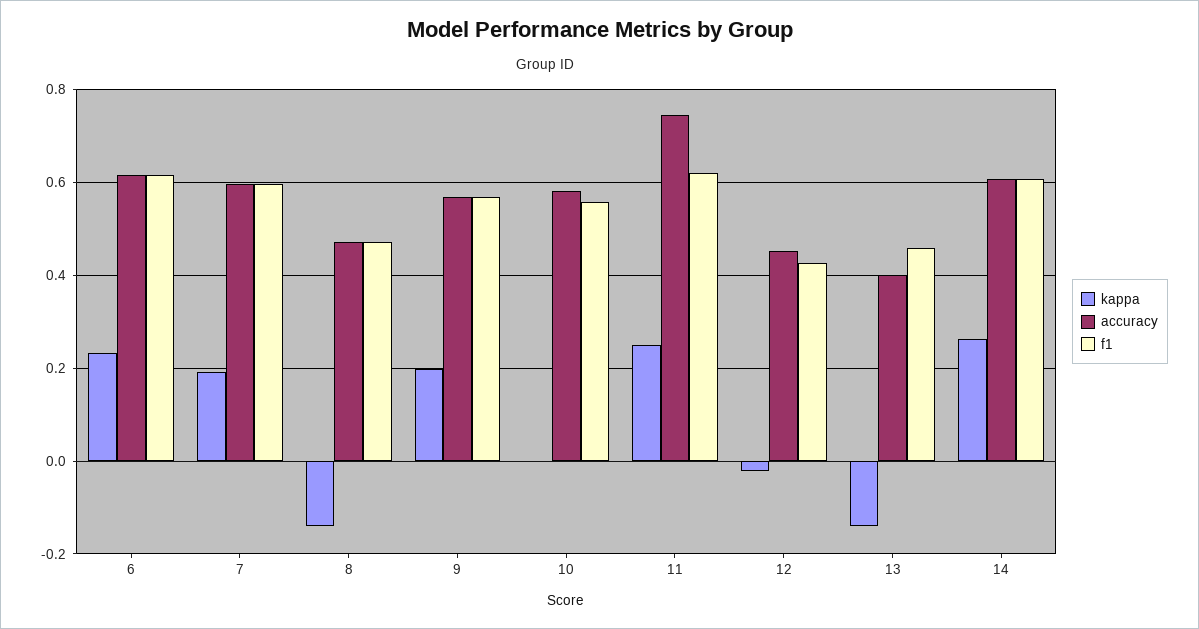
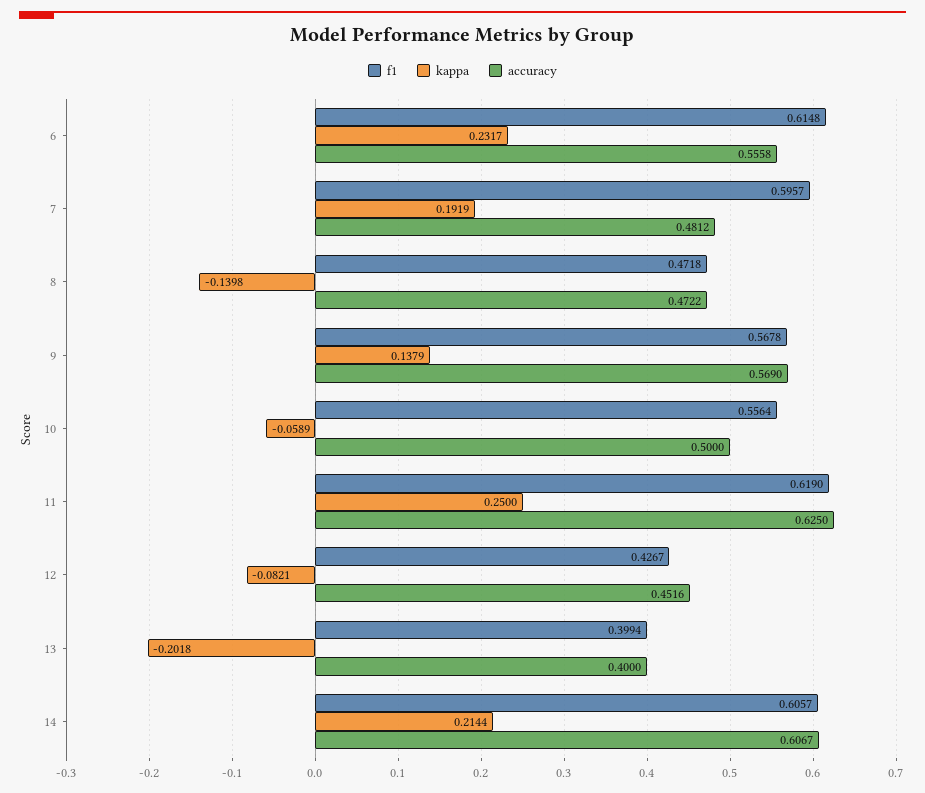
  {
    "kappa": {
      "6": 0.2317,
      "7": 0.1919,
      "8": -0.1398,
-     "9": 0.2,
+     "9": 0.1379,
-     "10": 0,
+     "10": -0.0589,
      "11": 0.25,
-     "12": -0.02,
+     "12": -0.0821,
-     "13": -0.14,
+     "13": -0.2018,
-     "14": 0.26
+     "14": 0.2144
    },
    "accuracy": {
-     "6": 0.62,
+     "6": 0.5558,
-     "7": 0.6,
+     "7": 0.4812,
      "8": 0.4722,
      "9": 0.569,
-     "10": 0.58,
+     "10": 0.5,
-     "11": 0.74,
+     "11": 0.625,
      "12": 0.4516,
      "13": 0.4,
      "14": 0.6067
    },
    "f1": {
      "6": 0.6148,
      "7": 0.5957,
      "8": 0.4718,
      "9": 0.5678,
      "10": 0.5564,
      "11": 0.619,
      "12": 0.4267,
-     "13": 0.46,
+     "13": 0.3994,
      "14": 0.6057
    }
  }

